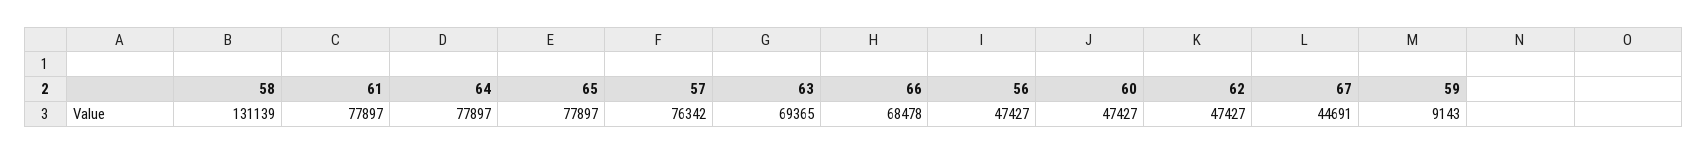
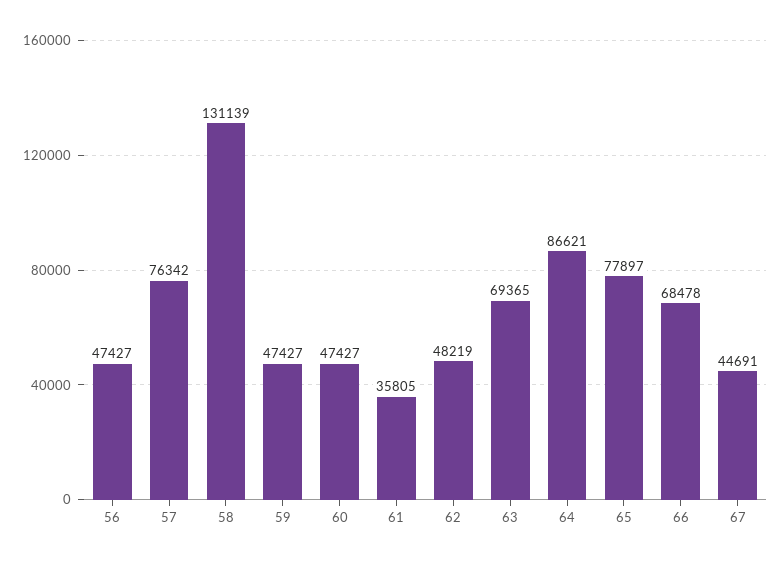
  {
    "58": 131139,
-   "61": 77897,
+   "61": 35805,
-   "64": 77897,
+   "64": 86621,
    "65": 77897,
    "57": 76342,
    "63": 69365,
    "66": 68478,
    "56": 47427,
    "60": 47427,
-   "62": 47427,
+   "62": 48219,
    "67": 44691,
-   "59": 9143
+   "59": 47427
  }

